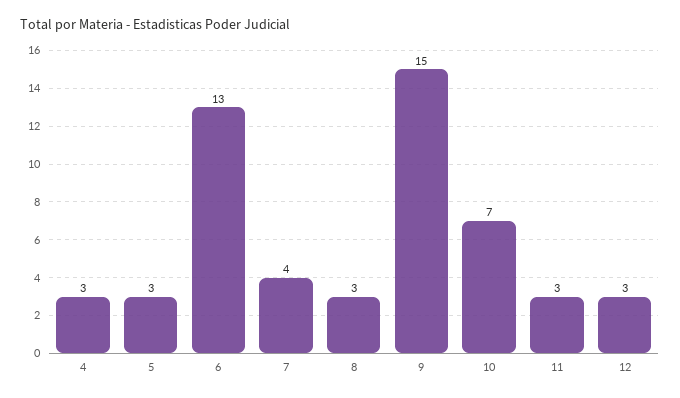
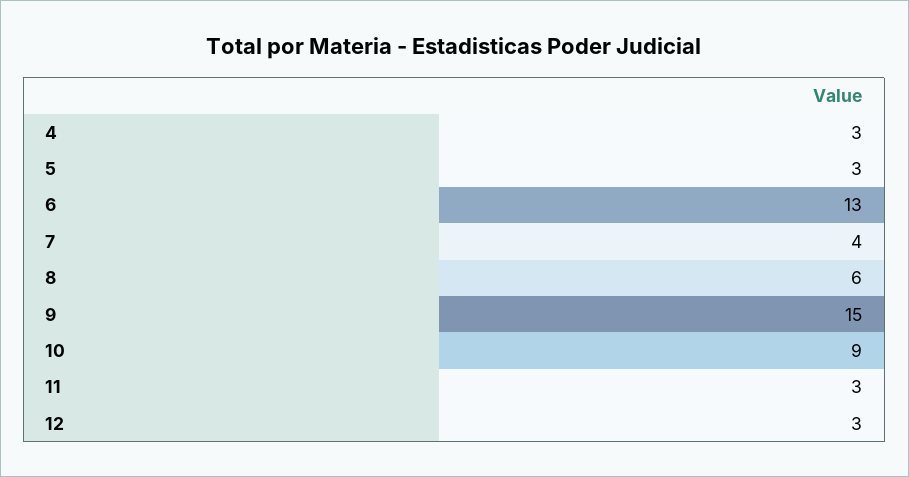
  {
    "4": 3,
    "5": 3,
    "6": 13,
    "7": 4,
-   "8": 3,
+   "8": 6,
    "9": 15,
-   "10": 7,
+   "10": 9,
    "11": 3,
    "12": 3
  }

